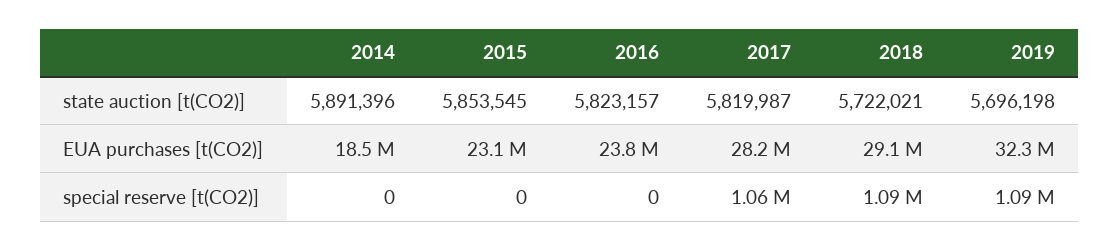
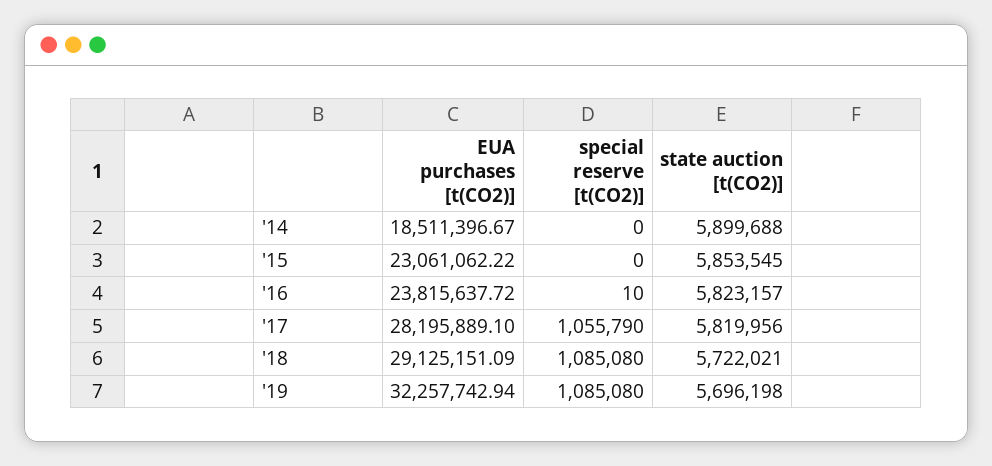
  {
    "2014": {
-     "state auction [t(CO2)]": 5891396,
+     "state auction [t(CO2)]": 5899688,
      "EUA purchases [t(CO2)]": 18511396.67,
      "special reserve [t(CO2)]": 0
    },
    "2015": {
      "state auction [t(CO2)]": 5853545,
      "EUA purchases [t(CO2)]": 23061062.22,
      "special reserve [t(CO2)]": 0
    },
    "2016": {
      "state auction [t(CO2)]": 5823157,
      "EUA purchases [t(CO2)]": 23815637.72,
-     "special reserve [t(CO2)]": 0
+     "special reserve [t(CO2)]": 10
    },
    "2017": {
-     "state auction [t(CO2)]": 5819987,
+     "state auction [t(CO2)]": 5819956,
      "EUA purchases [t(CO2)]": 28195889.1,
      "special reserve [t(CO2)]": 1055790
    },
    "2018": {
      "state auction [t(CO2)]": 5722021,
      "EUA purchases [t(CO2)]": 29125151.09,
      "special reserve [t(CO2)]": 1085080
    },
    "2019": {
      "state auction [t(CO2)]": 5696198,
      "EUA purchases [t(CO2)]": 32257742.94,
      "special reserve [t(CO2)]": 1085080
    }
  }

